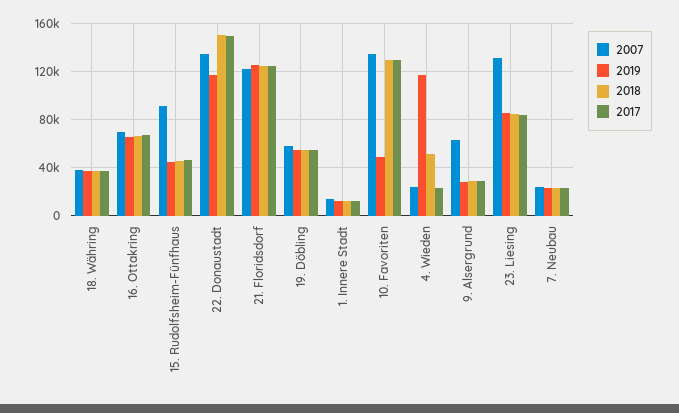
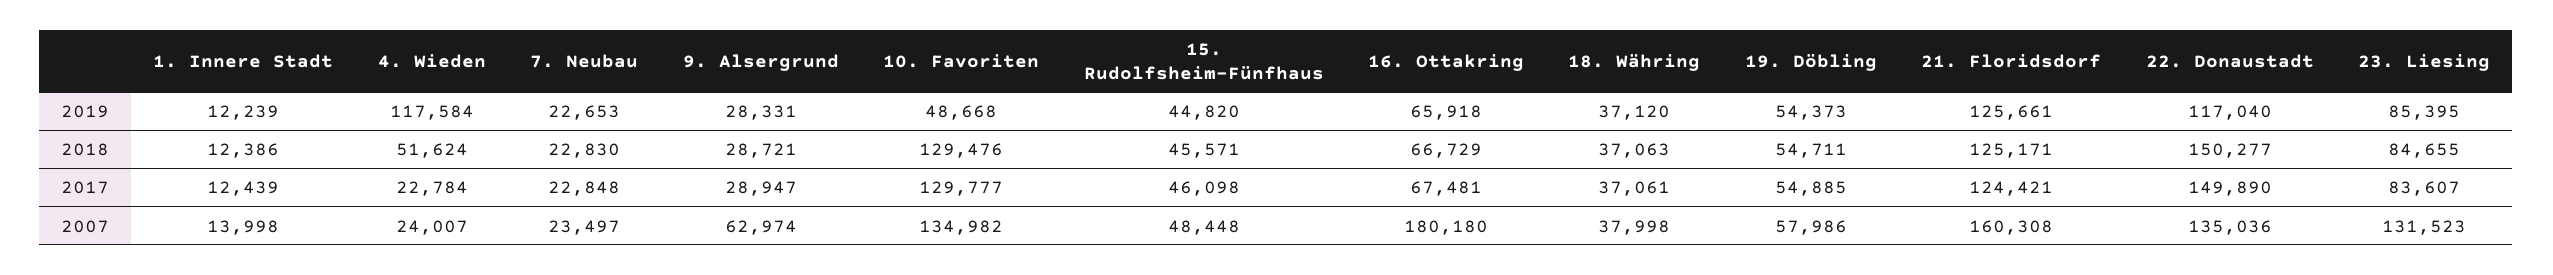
  {
    "2007": {
      "18. Währing": 37998,
-     "16. Ottakring": 70000,
+     "16. Ottakring": 180180,
-     "15. Rudolfsheim-Fünfhaus": 90000,
+     "15. Rudolfsheim-Fünfhaus": 48448,
      "22. Donaustadt": 135036,
-     "21. Floridsdorf": 120000,
+     "21. Floridsdorf": 160308,
      "19. Döbling": 57986,
      "1. Innere Stadt": 13998,
      "10. Favoriten": 134982,
      "4. Wieden": 24007,
      "9. Alsergrund": 62974,
      "23. Liesing": 131523,
      "7. Neubau": 23497
    },
    "2019": {
      "18. Währing": 37120,
      "16. Ottakring": 65918,
      "15. Rudolfsheim-Fünfhaus": 44820,
      "22. Donaustadt": 117040,
      "21. Floridsdorf": 125661,
      "19. Döbling": 54373,
      "1. Innere Stadt": 12239,
      "10. Favoriten": 48668,
      "4. Wieden": 117584,
      "9. Alsergrund": 28331,
      "23. Liesing": 85395,
      "7. Neubau": 22653
    },
    "2018": {
      "18. Währing": 37063,
      "16. Ottakring": 66729,
      "15. Rudolfsheim-Fünfhaus": 45571,
      "22. Donaustadt": 150277,
      "21. Floridsdorf": 125171,
      "19. Döbling": 54711,
      "1. Innere Stadt": 12386,
      "10. Favoriten": 129476,
      "4. Wieden": 51624,
      "9. Alsergrund": 28721,
      "23. Liesing": 84655,
      "7. Neubau": 22830
    },
    "2017": {
      "18. Währing": 37061,
      "16. Ottakring": 67481,
      "15. Rudolfsheim-Fünfhaus": 46098,
      "22. Donaustadt": 149890,
      "21. Floridsdorf": 124421,
      "19. Döbling": 54885,
      "1. Innere Stadt": 12439,
      "10. Favoriten": 129777,
      "4. Wieden": 22784,
      "9. Alsergrund": 28947,
      "23. Liesing": 83607,
      "7. Neubau": 22848
    }
  }

